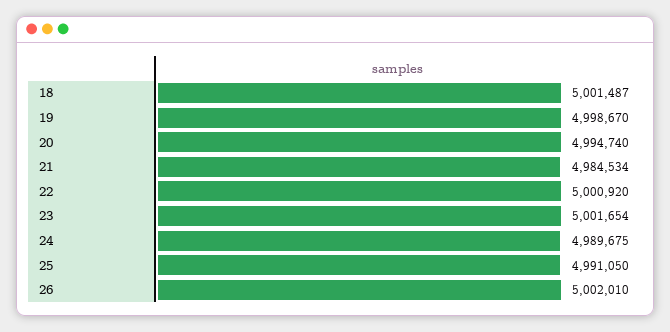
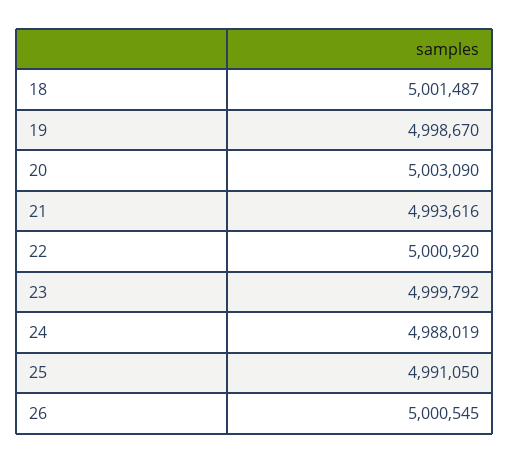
  {
    "18": 5001487,
    "19": 4998670,
-   "20": 4994740,
+   "20": 5003090,
-   "21": 4984534,
+   "21": 4993616,
    "22": 5000920,
-   "23": 5001654,
+   "23": 4999792,
-   "24": 4989675,
+   "24": 4988019,
    "25": 4991050,
-   "26": 5002010
+   "26": 5000545
  }

